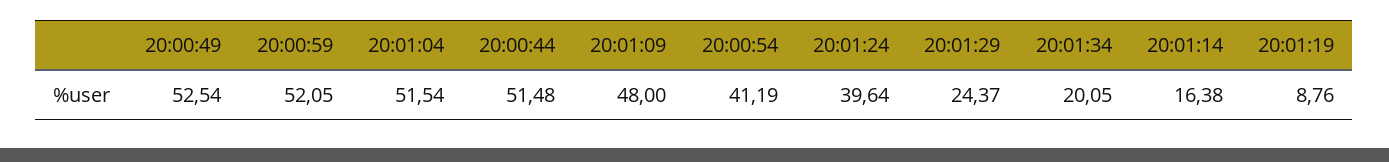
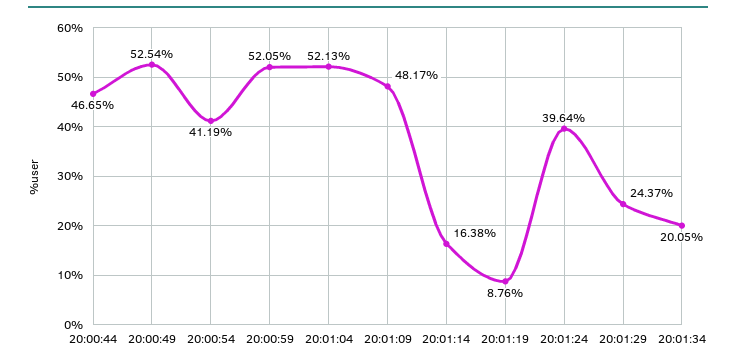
  {
    "20:00:49": 52.54,
    "20:00:59": 52.05,
-   "20:01:04": 51.54,
+   "20:01:04": 52.13,
-   "20:00:44": 51.48,
+   "20:00:44": 46.65,
-   "20:01:09": 48,
+   "20:01:09": 48.17,
    "20:00:54": 41.19,
    "20:01:24": 39.64,
    "20:01:29": 24.37,
    "20:01:34": 20.05,
    "20:01:14": 16.38,
    "20:01:19": 8.76
  }

